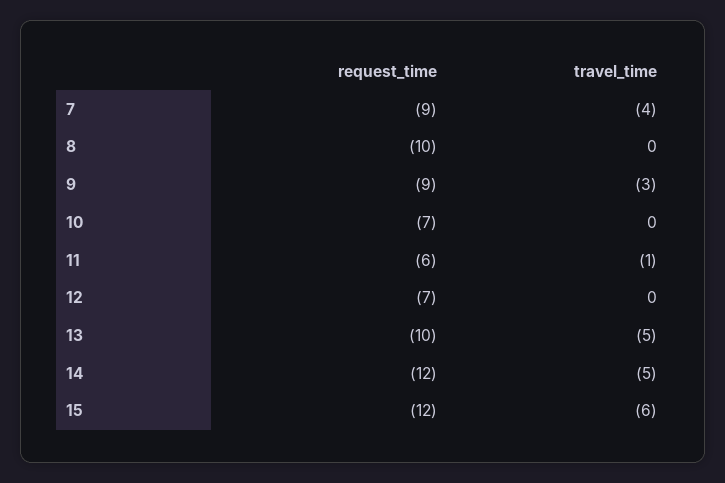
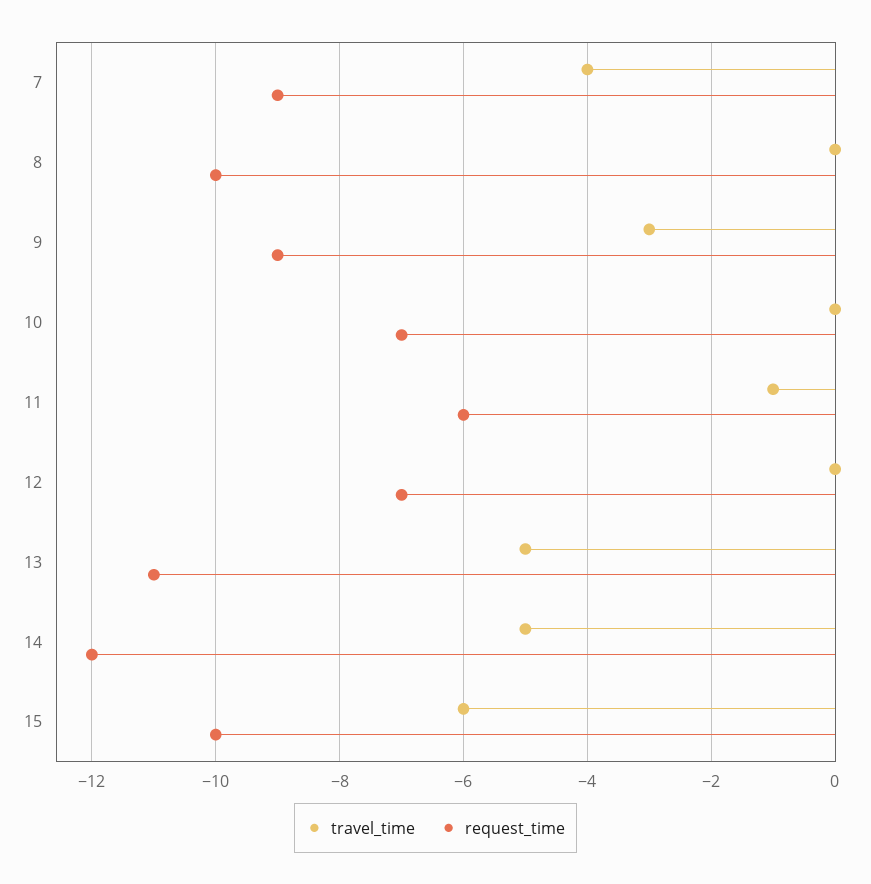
  {
    "request_time": {
      "7": -9,
      "8": -10,
      "9": -9,
      "10": -7,
      "11": -6,
      "12": -7,
-     "13": -10,
+     "13": -11,
      "14": -12,
-     "15": -12
+     "15": -10
    },
    "travel_time": {
      "7": -4,
      "8": 0,
      "9": -3,
      "10": 0,
      "11": -1,
      "12": 0,
      "13": -5,
      "14": -5,
      "15": -6
    }
  }

